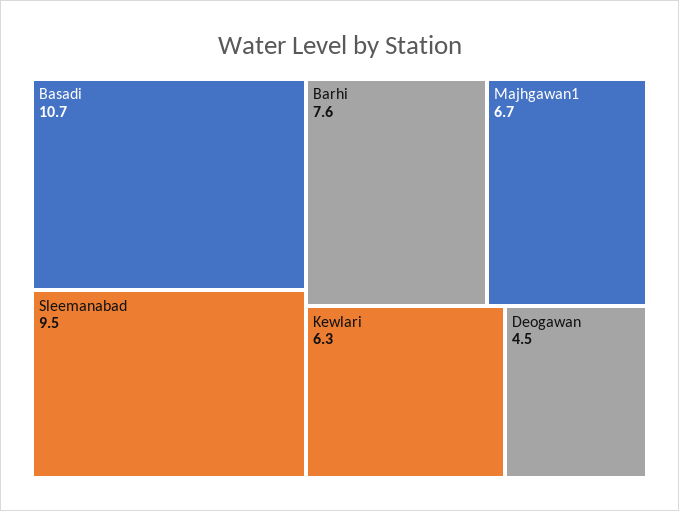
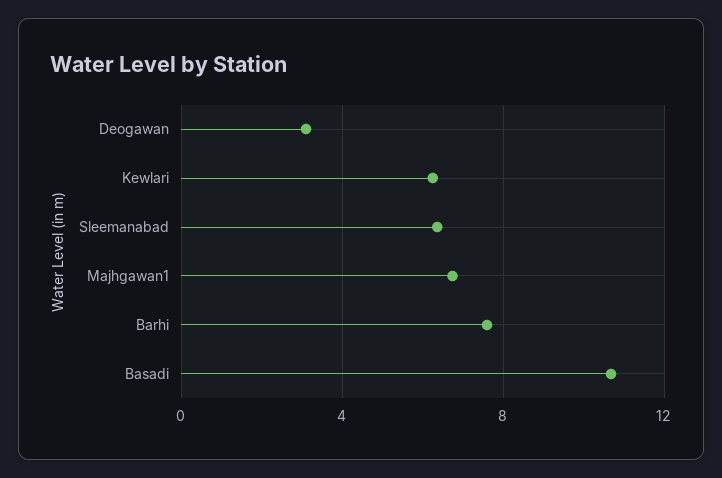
  {
    "Basadi": 10.7,
-   "Sleemanabad": 9.5,
+   "Sleemanabad": 6.5,
    "Barhi": 7.6,
    "Majhgawan1": 6.7,
    "Kewlari": 6.3,
-   "Deogawan": 4.5
+   "Deogawan": 3
  }

